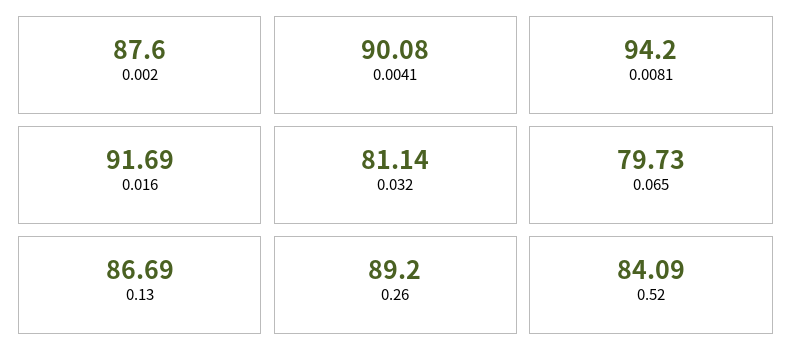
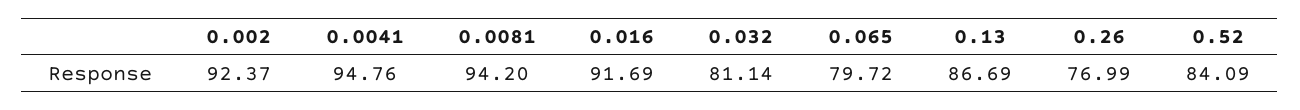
  {
-   "0.002": 87.6,
+   "0.002": 92.37,
-   "0.0041": 90.08,
+   "0.0041": 94.76,
    "0.0081": 94.2,
    "0.016": 91.69,
    "0.032": 81.14,
-   "0.065": 79.73,
+   "0.065": 79.72,
    "0.13": 86.69,
-   "0.26": 89.2,
+   "0.26": 76.99,
    "0.52": 84.09
  }

